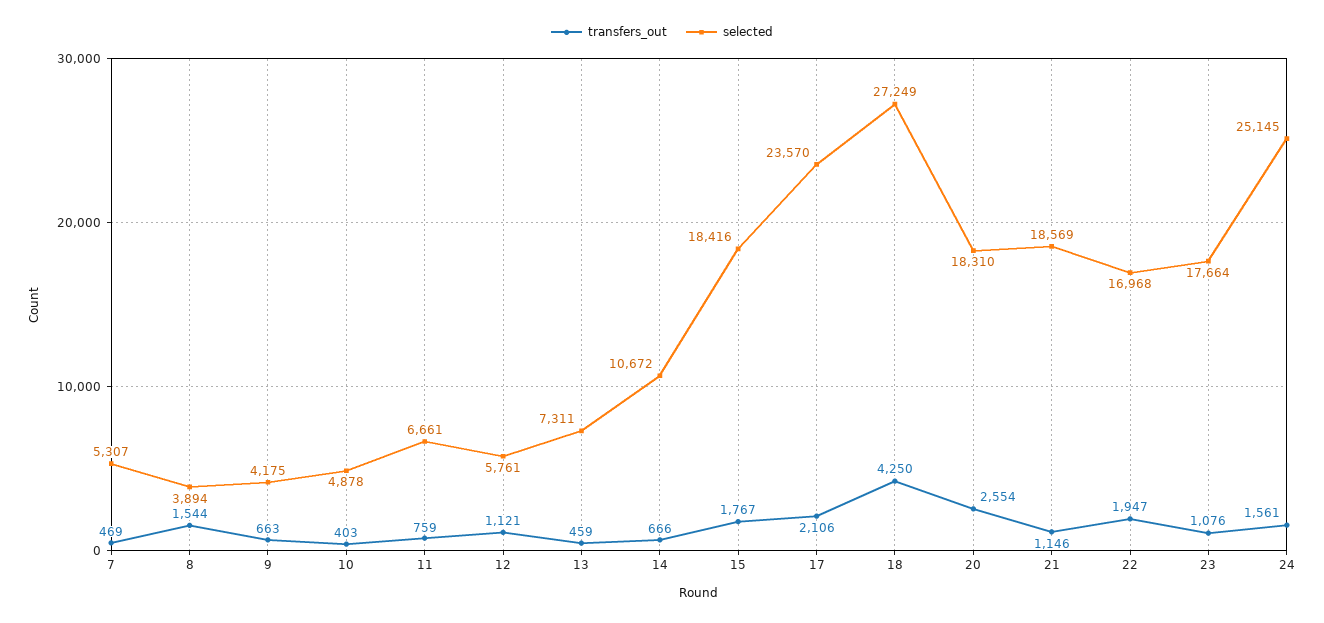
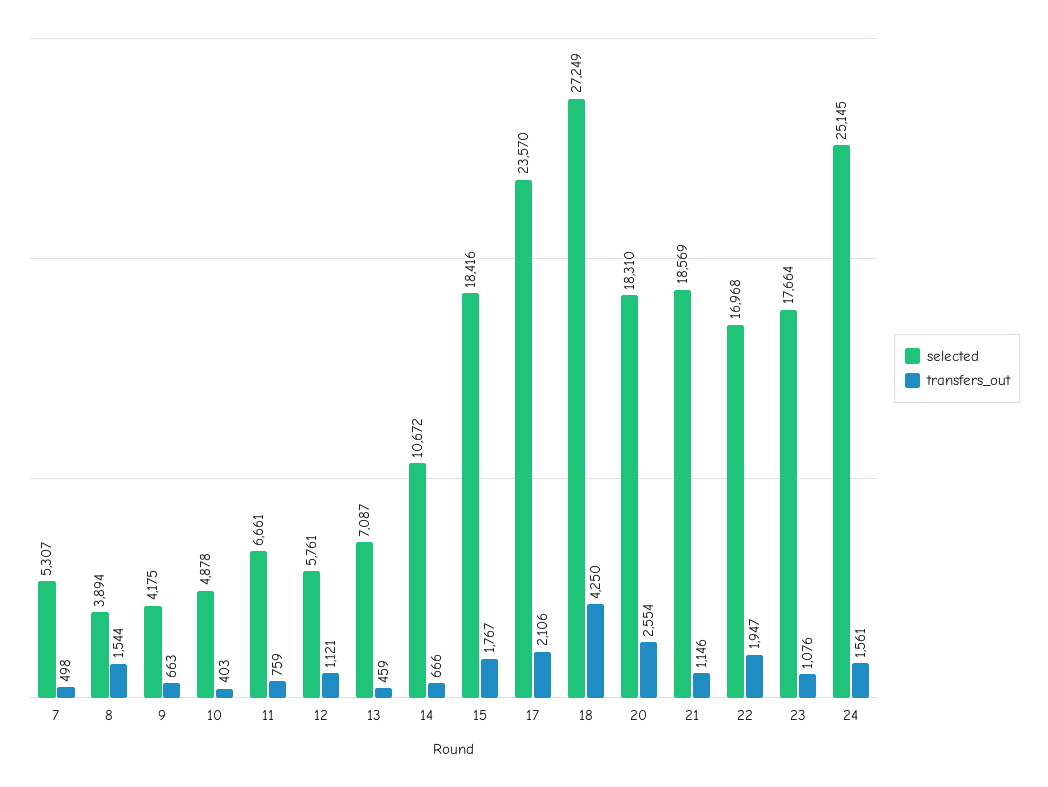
  {
    "transfers_out": {
-     "7": 469,
+     "7": 498,
      "8": 1544,
      "9": 663,
      "10": 403,
      "11": 759,
      "12": 1121,
      "13": 459,
      "14": 666,
      "15": 1767,
      "17": 2106,
      "18": 4250,
      "20": 2554,
      "21": 1146,
      "22": 1947,
      "23": 1076,
      "24": 1561
    },
    "selected": {
      "7": 5307,
      "8": 3894,
      "9": 4175,
      "10": 4878,
      "11": 6661,
      "12": 5761,
-     "13": 7311,
+     "13": 7087,
      "14": 10672,
      "15": 18416,
      "17": 23570,
      "18": 27249,
      "20": 18310,
      "21": 18569,
      "22": 16968,
      "23": 17664,
      "24": 25145
    }
  }

